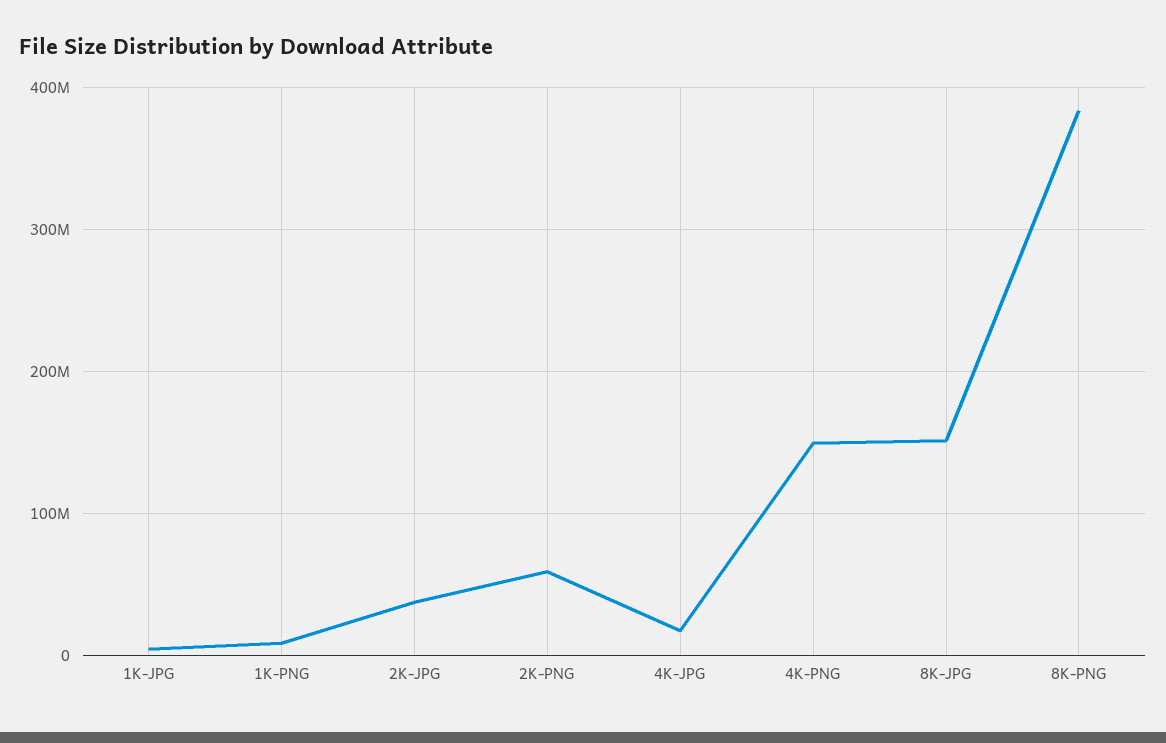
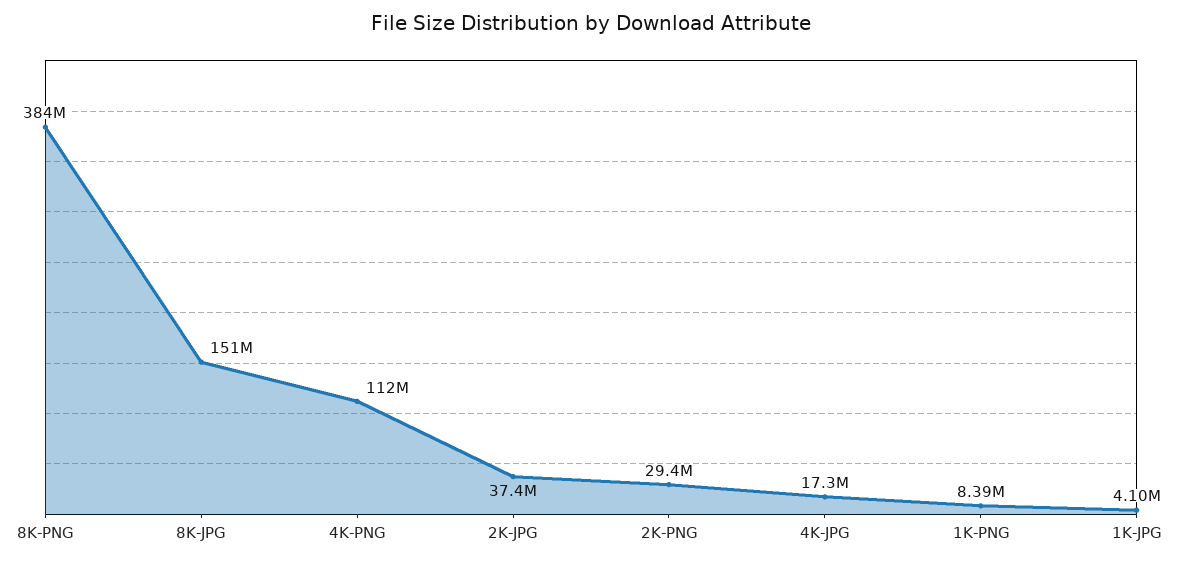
  {
    "1K-JPG": 4100000,
    "1K-PNG": 8390000,
    "2K-JPG": 37400000,
-   "2K-PNG": 60000000,
+   "2K-PNG": 29400000,
    "4K-JPG": 17300000,
-   "4K-PNG": 150000000,
+   "4K-PNG": 112000000,
    "8K-JPG": 151000000,
    "8K-PNG": 384000000
  }

